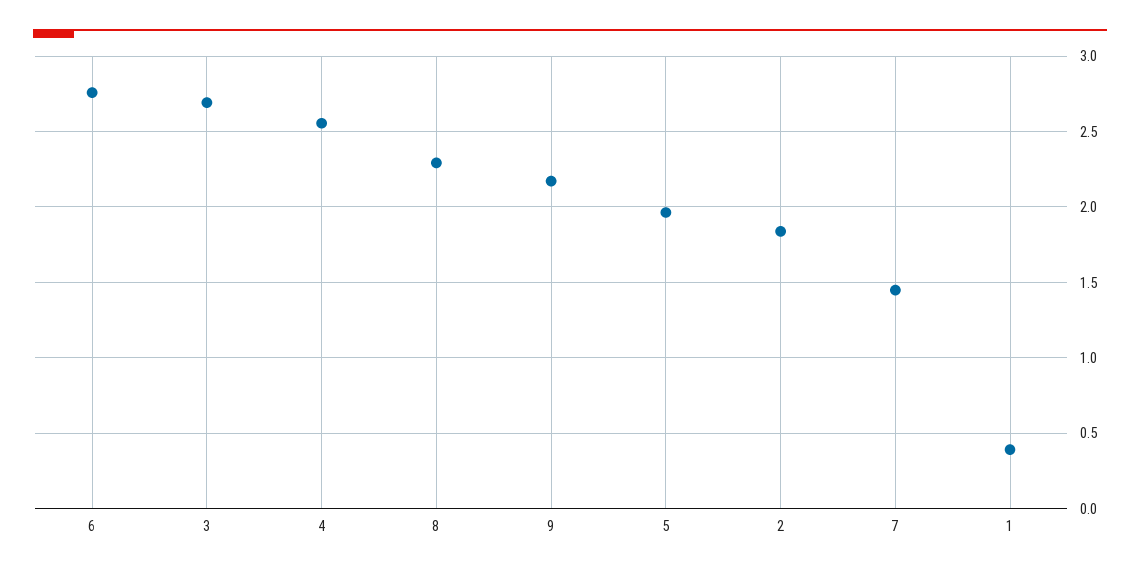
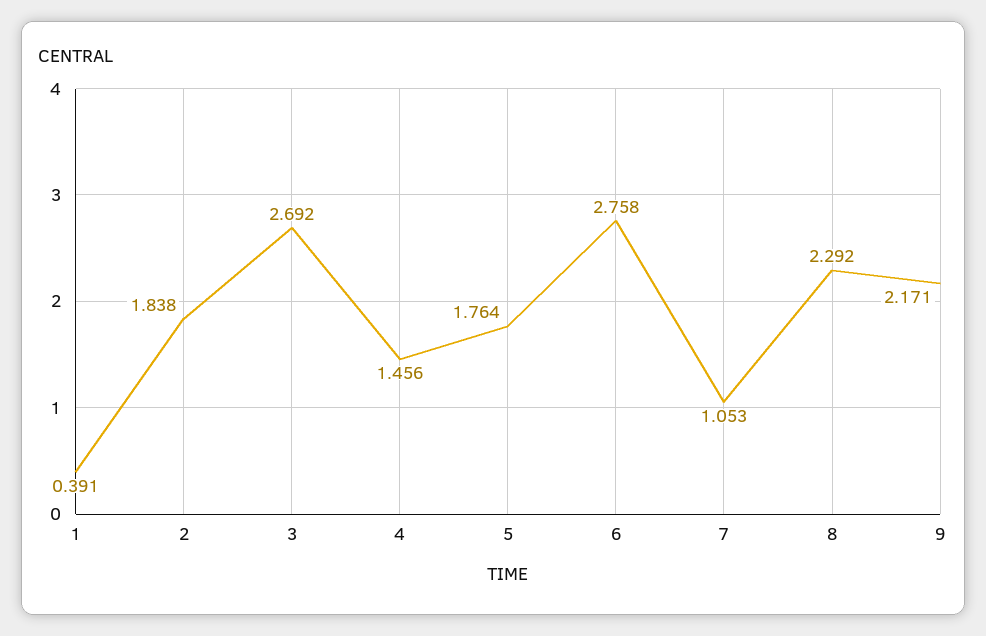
  {
    "6": 2.758,
    "3": 2.692,
-   "4": 2.55,
+   "4": 1.456,
    "8": 2.292,
    "9": 2.171,
-   "5": 1.95,
+   "5": 1.764,
    "2": 1.838,
-   "7": 1.45,
+   "7": 1.053,
    "1": 0.391
  }

